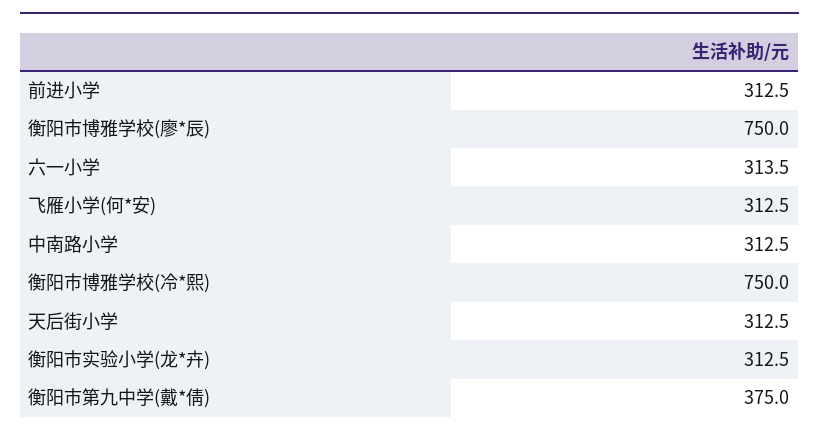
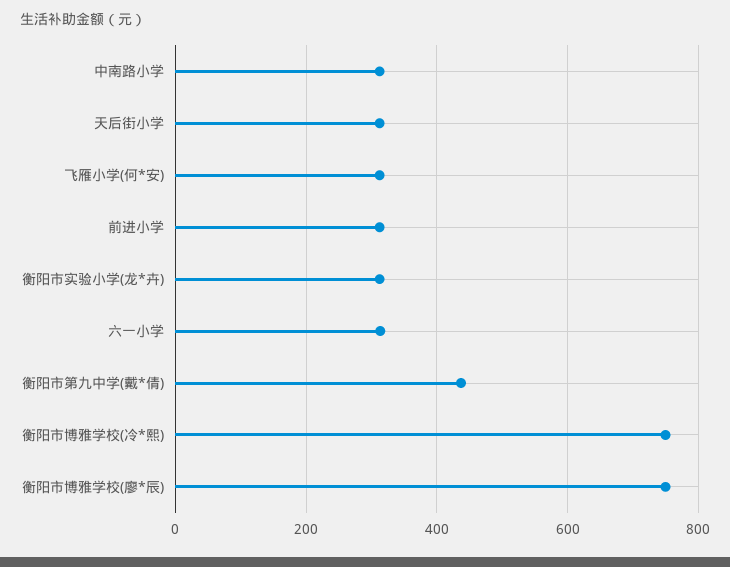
  {
    "前进小学": 312.5,
    "衡阳市博雅学校(廖*辰)": 750,
    "六一小学": 313.5,
    "飞雁小学(何*安)": 312.5,
    "中南路小学": 312.5,
    "衡阳市博雅学校(冷*熙)": 750,
    "天后街小学": 312.5,
    "衡阳市实验小学(龙*卉)": 312.5,
-   "衡阳市第九中学(戴*倩)": 375
+   "衡阳市第九中学(戴*倩)": 440
  }

